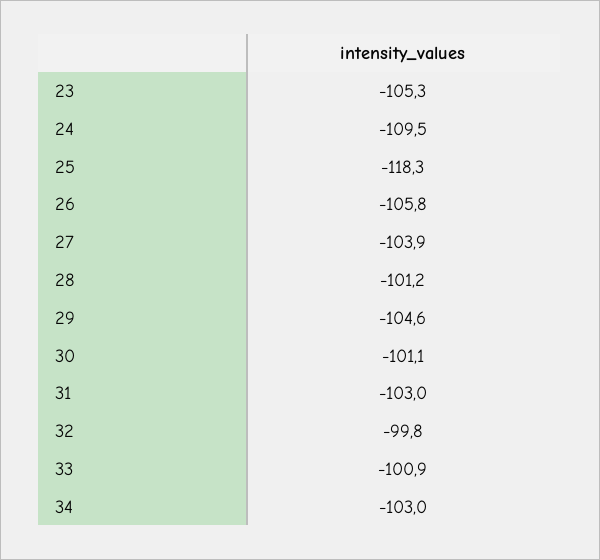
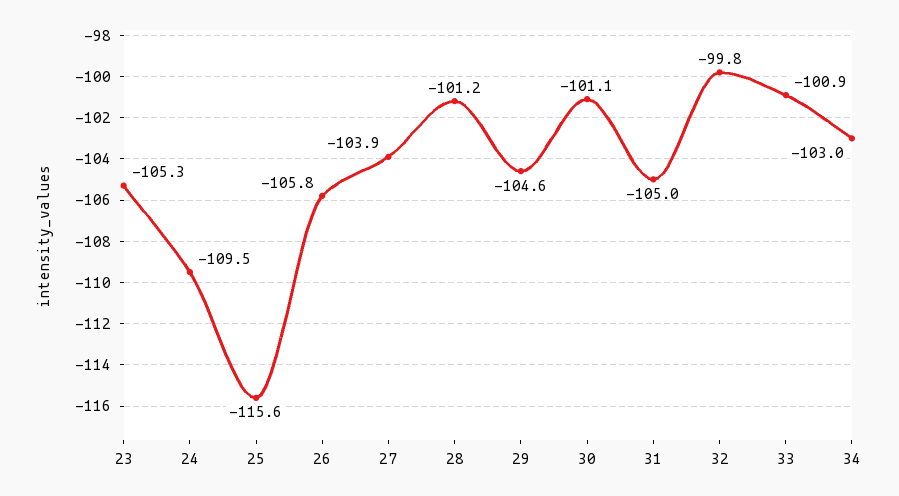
  {
    "23": -105.3,
    "24": -109.5,
-   "25": -118.3,
+   "25": -115.6,
    "26": -105.8,
    "27": -103.9,
    "28": -101.2,
    "29": -104.6,
    "30": -101.1,
-   "31": -103,
+   "31": -105,
    "32": -99.8,
    "33": -100.9,
    "34": -103
  }

